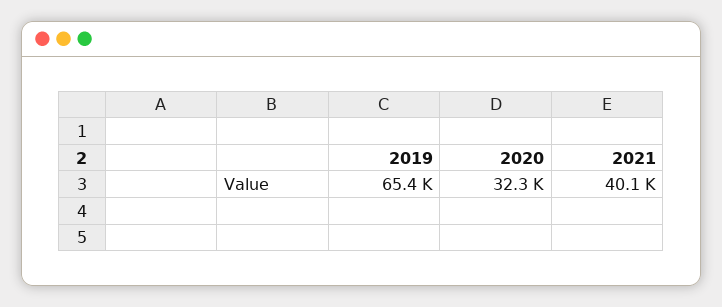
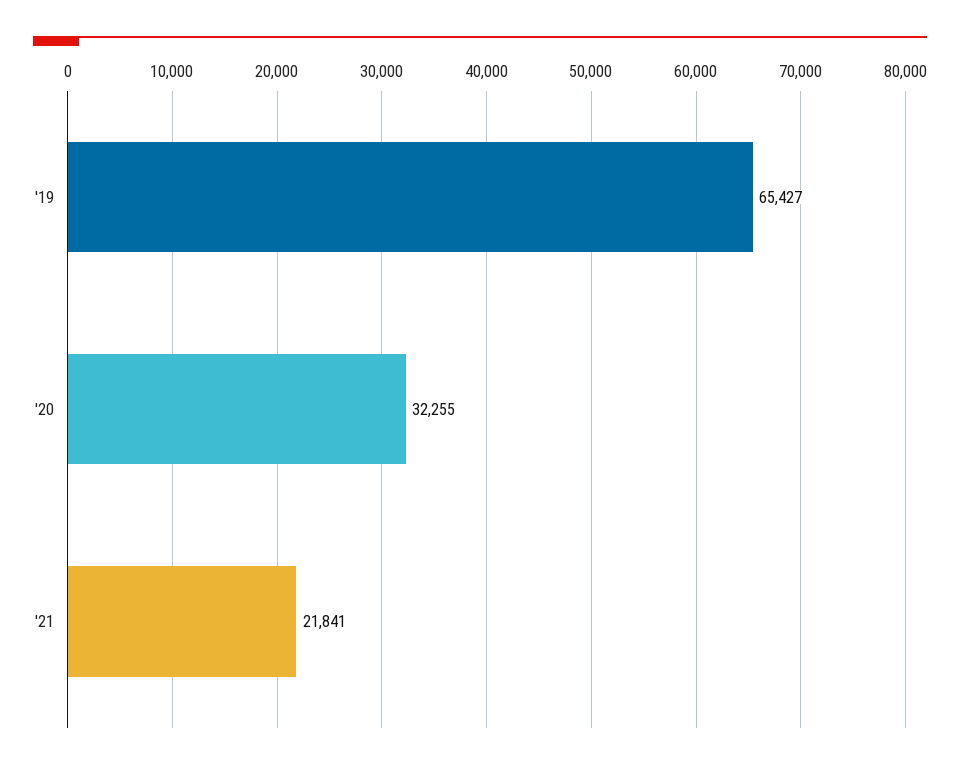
  {
    "2019": 65427,
    "2020": 32255,
-   "2021": 40100
+   "2021": 21841
  }

